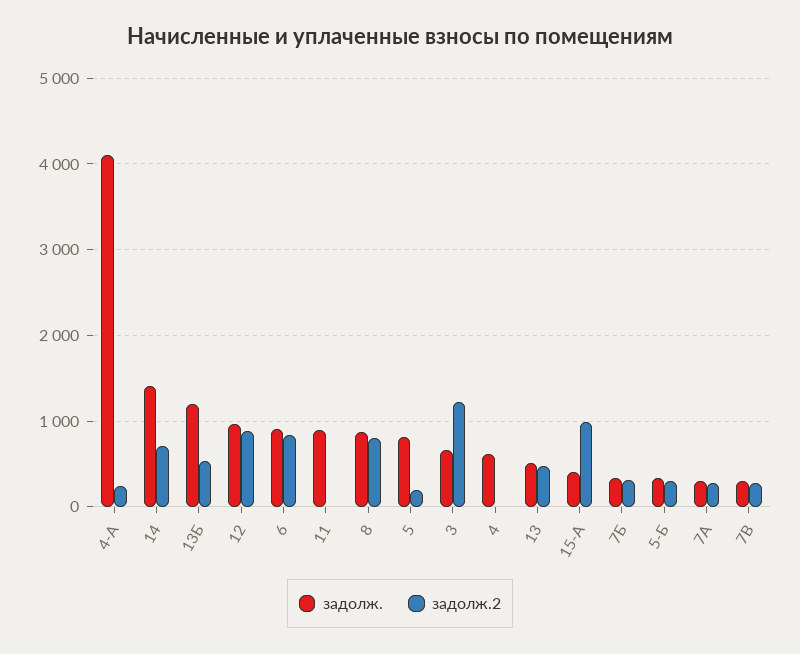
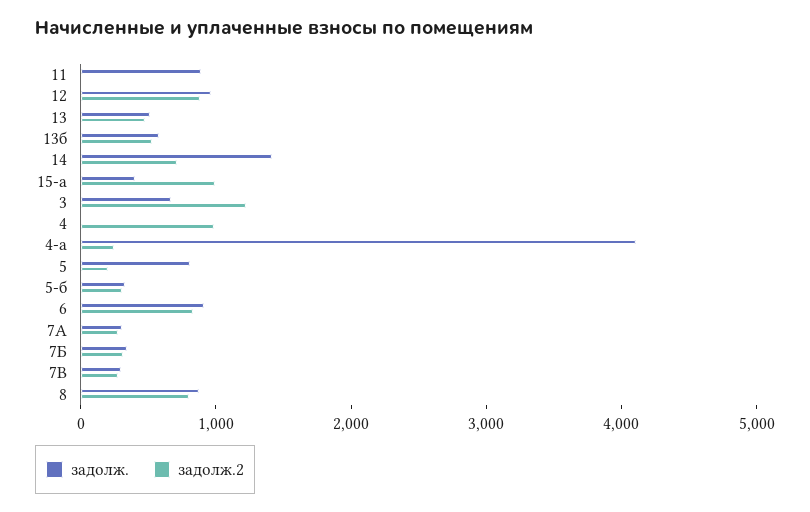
  {
    "задолж.": {
      "4-А": 4100,
      "14": 1400,
-     "13Б": 1200,
+     "13Б": 600,
      "12": 1000,
      "6": 900,
      "11": 900,
      "8": 900,
      "5": 800,
      "3": 700,
-     "4": 600,
+     "4": 0,
      "13": 500,
      "15-А": 400,
      "7Б": 300,
      "5-Б": 300,
      "7А": 300,
      "7В": 300
    },
    "задолж.2": {
      "4-А": 200,
      "14": 700,
      "13Б": 500,
      "12": 900,
      "6": 800,
      "11": 0,
      "8": 800,
      "5": 200,
      "3": 1200,
-     "4": 0,
+     "4": 1000,
      "13": 500,
      "15-А": 1000,
      "7Б": 300,
      "5-Б": 300,
      "7А": 300,
      "7В": 300
    }
  }

